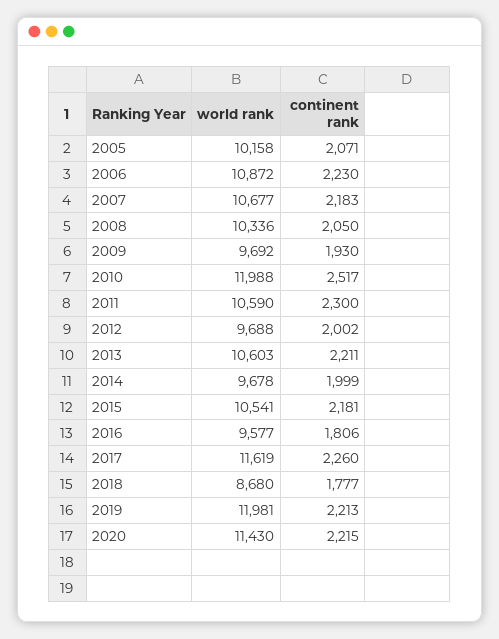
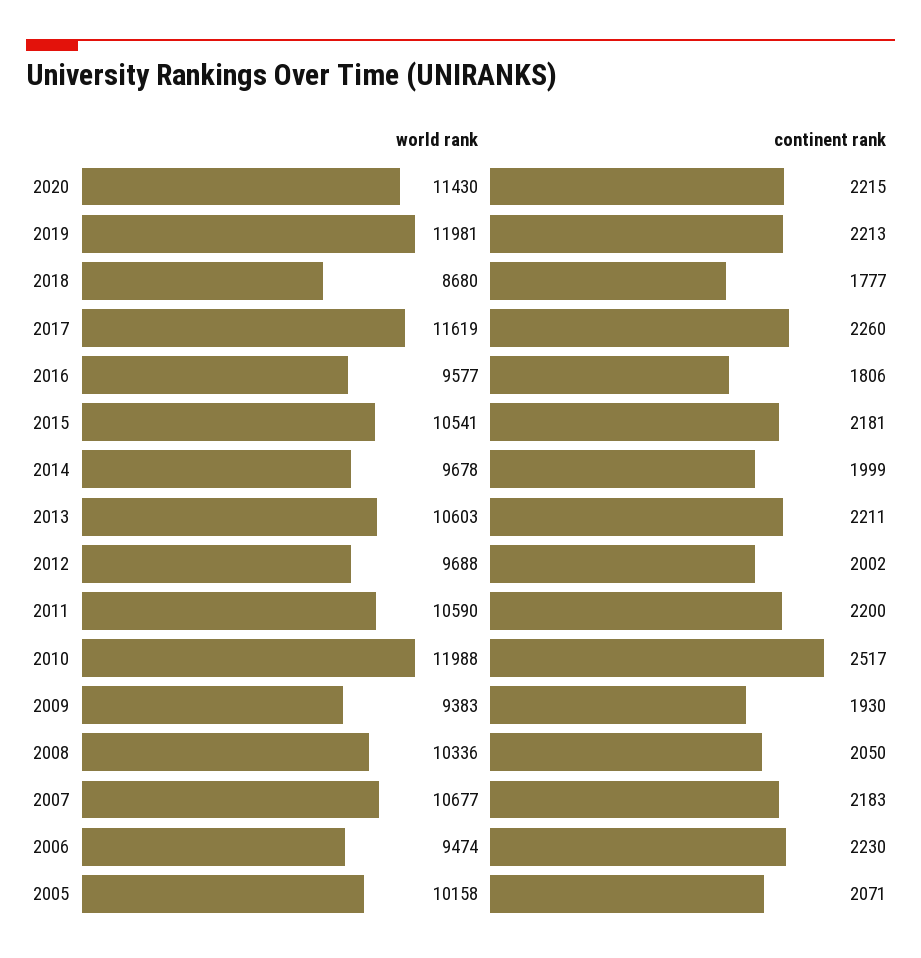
  {
    "world rank": {
      "2005": 10158,
-     "2006": 10872,
+     "2006": 9474,
      "2007": 10677,
      "2008": 10336,
-     "2009": 9692,
+     "2009": 9383,
      "2010": 11988,
      "2011": 10590,
      "2012": 9688,
      "2013": 10603,
      "2014": 9678,
      "2015": 10541,
      "2016": 9577,
      "2017": 11619,
      "2018": 8680,
      "2019": 11981,
      "2020": 11430
    },
    "continent rank": {
      "2005": 2071,
      "2006": 2230,
      "2007": 2183,
      "2008": 2050,
      "2009": 1930,
      "2010": 2517,
-     "2011": 2300,
+     "2011": 2200,
      "2012": 2002,
      "2013": 2211,
      "2014": 1999,
      "2015": 2181,
      "2016": 1806,
      "2017": 2260,
      "2018": 1777,
      "2019": 2213,
      "2020": 2215
    }
  }

